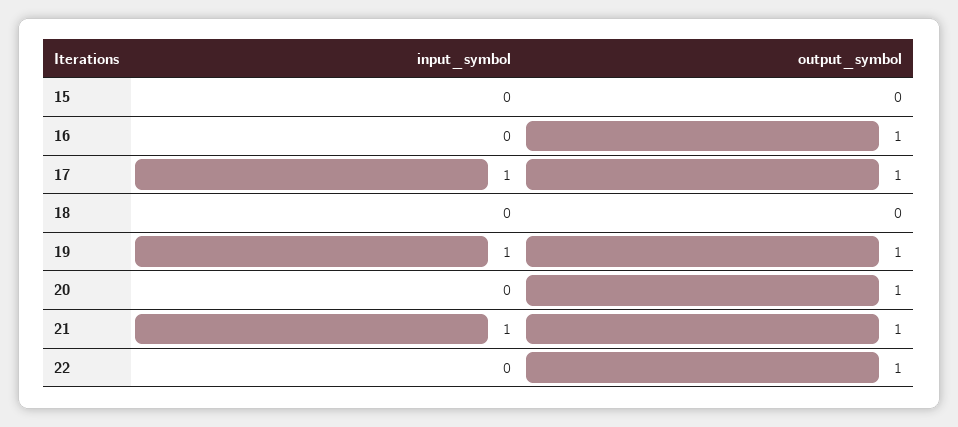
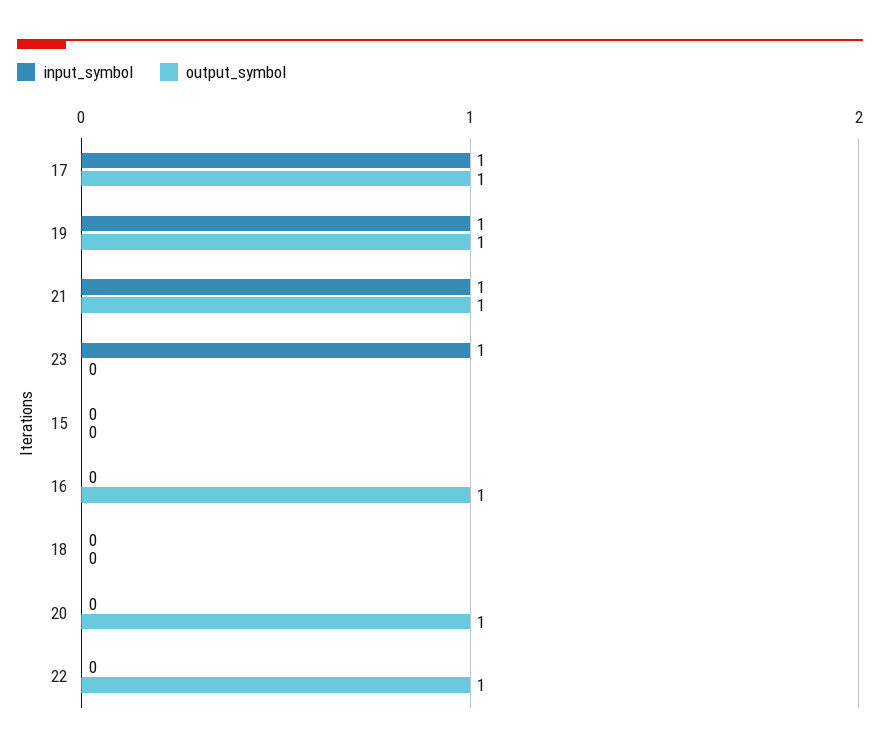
  {
    "input_symbol": {
      "15": 0,
      "16": 0,
      "17": 1,
      "18": 0,
      "19": 1,
      "20": 0,
      "21": 1,
-     "22": 0
+     "22": 0,
+     "23": 1
    },
    "output_symbol": {
      "15": 0,
      "16": 1,
      "17": 1,
      "18": 0,
      "19": 1,
      "20": 1,
      "21": 1,
-     "22": 1
+     "22": 1,
+     "23": 0
    }
  }

